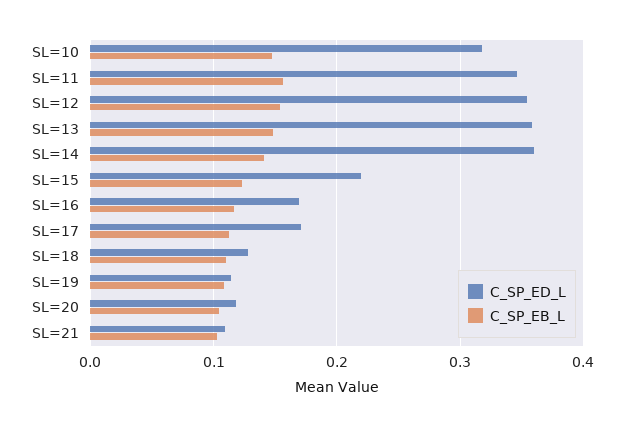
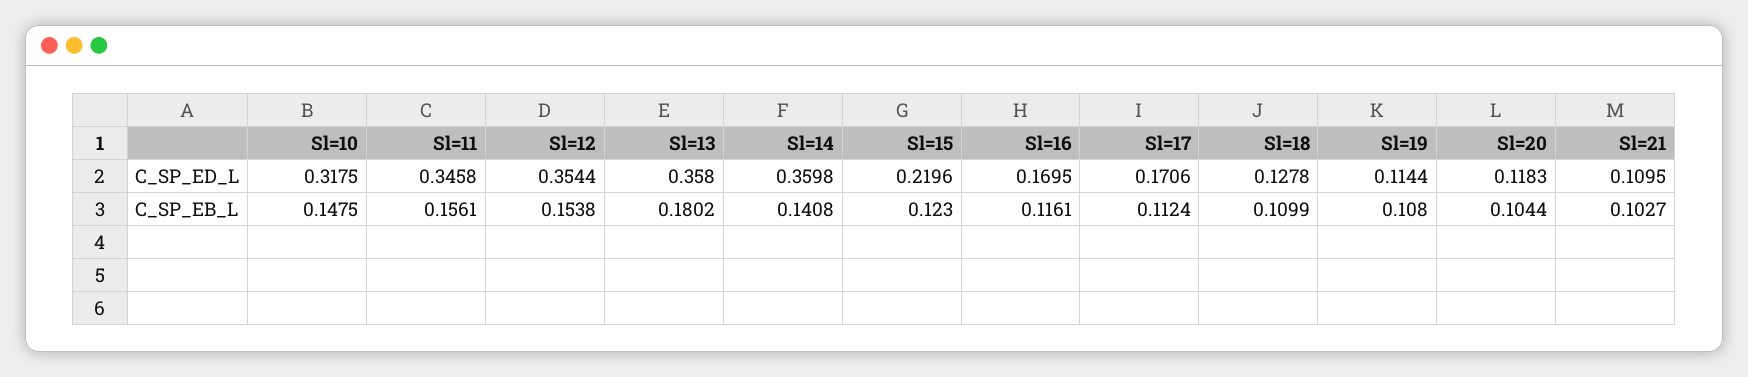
  {
    "C_SP_ED_L": {
      "SL=10": 0.3175,
      "SL=11": 0.3458,
      "SL=12": 0.3544,
      "SL=13": 0.358,
      "SL=14": 0.3598,
      "SL=15": 0.2196,
      "SL=16": 0.1695,
      "SL=17": 0.1706,
      "SL=18": 0.1278,
      "SL=19": 0.1144,
      "SL=20": 0.1183,
      "SL=21": 0.1095
    },
    "C_SP_EB_L": {
      "SL=10": 0.1475,
      "SL=11": 0.1561,
      "SL=12": 0.1538,
-     "SL=13": 0.15,
+     "SL=13": 0.1802,
      "SL=14": 0.1408,
      "SL=15": 0.123,
      "SL=16": 0.1161,
      "SL=17": 0.1124,
      "SL=18": 0.1099,
      "SL=19": 0.108,
      "SL=20": 0.1044,
      "SL=21": 0.1027
    }
  }

